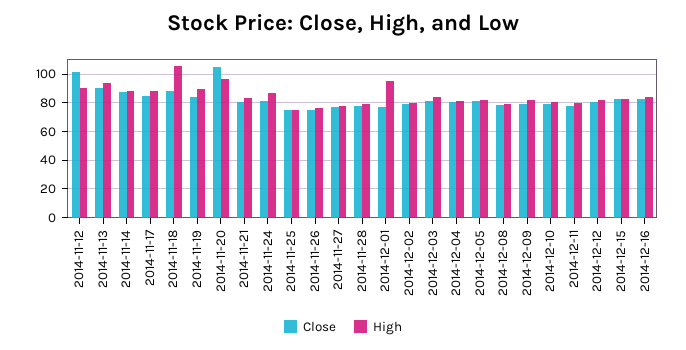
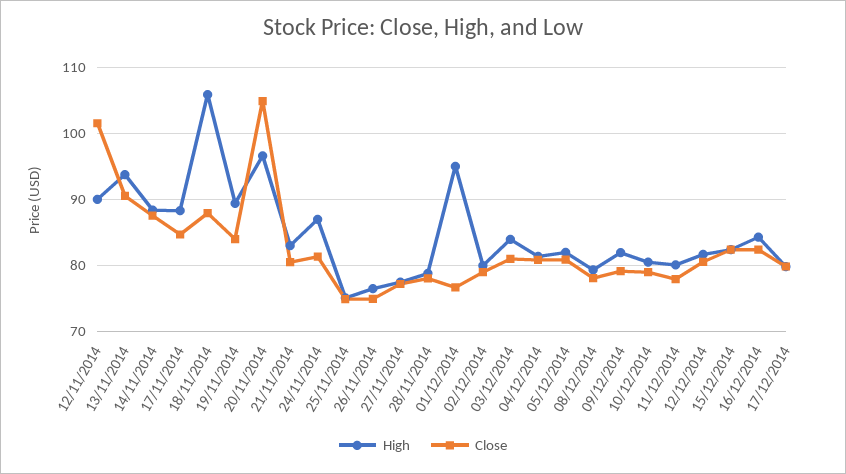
  {
    "Close": {
      "2014-11-12": 102,
      "2014-11-13": 91,
      "2014-11-14": 88,
      "2014-11-17": 85,
      "2014-11-18": 88,
      "2014-11-19": 84,
      "2014-11-20": 105,
      "2014-11-21": 81,
      "2014-11-24": 81,
      "2014-11-25": 75,
      "2014-11-26": 75,
      "2014-11-27": 77,
      "2014-11-28": 78,
      "2014-12-01": 77,
      "2014-12-02": 79,
      "2014-12-03": 81,
      "2014-12-04": 81,
      "2014-12-05": 81,
      "2014-12-08": 78,
      "2014-12-09": 79,
      "2014-12-10": 79,
      "2014-12-11": 78,
      "2014-12-12": 81,
      "2014-12-15": 82,
-     "2014-12-16": 82
+     "2014-12-16": 82,
+     "17/12/2014": 80
    },
    "High": {
      "2014-11-12": 90,
      "2014-11-13": 94,
      "2014-11-14": 88,
      "2014-11-17": 88,
      "2014-11-18": 106,
      "2014-11-19": 89,
      "2014-11-20": 97,
      "2014-11-21": 83,
      "2014-11-24": 87,
      "2014-11-25": 75,
      "2014-11-26": 77,
      "2014-11-27": 78,
      "2014-11-28": 79,
      "2014-12-01": 95,
      "2014-12-02": 80,
      "2014-12-03": 84,
      "2014-12-04": 81,
      "2014-12-05": 82,
      "2014-12-08": 79,
      "2014-12-09": 82,
      "2014-12-10": 81,
      "2014-12-11": 80,
      "2014-12-12": 82,
      "2014-12-15": 82,
-     "2014-12-16": 84
+     "2014-12-16": 84,
+     "17/12/2014": 80
    }
  }

